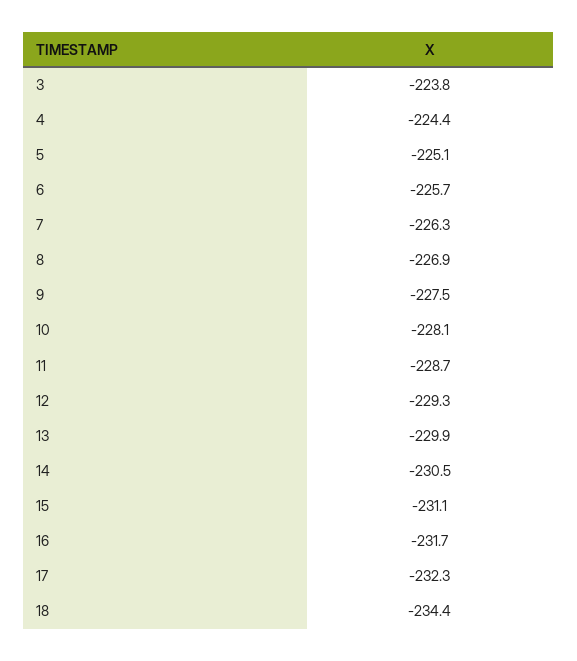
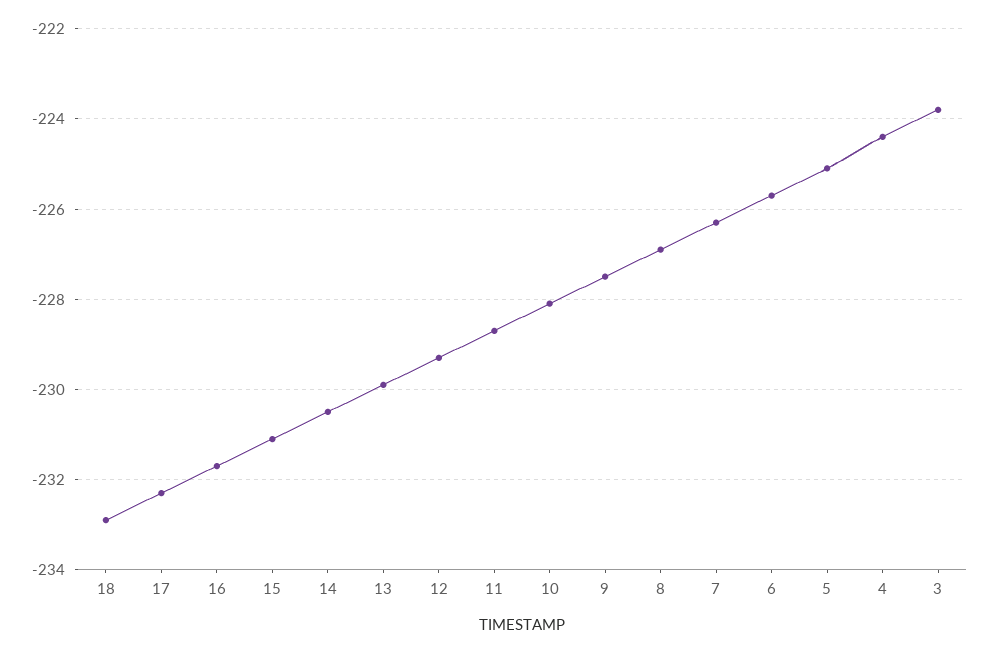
  {
    "3": -223.8,
    "4": -224.4,
    "5": -225.1,
    "6": -225.7,
    "7": -226.3,
    "8": -226.9,
    "9": -227.5,
    "10": -228.1,
    "11": -228.7,
    "12": -229.3,
    "13": -229.9,
    "14": -230.5,
    "15": -231.1,
    "16": -231.7,
    "17": -232.3,
-   "18": -234.4
+   "18": -233
  }

